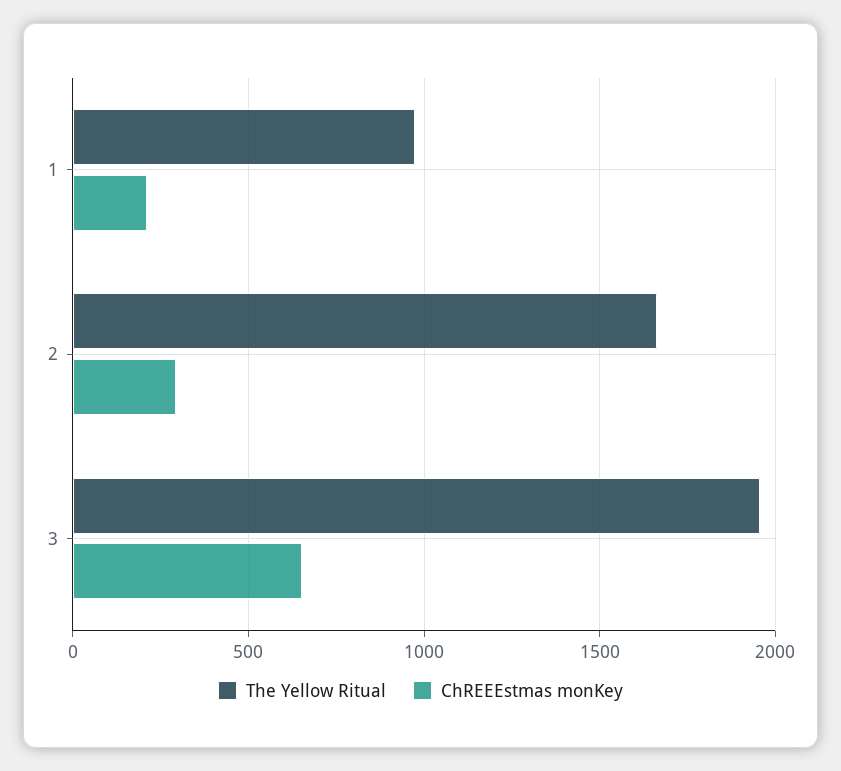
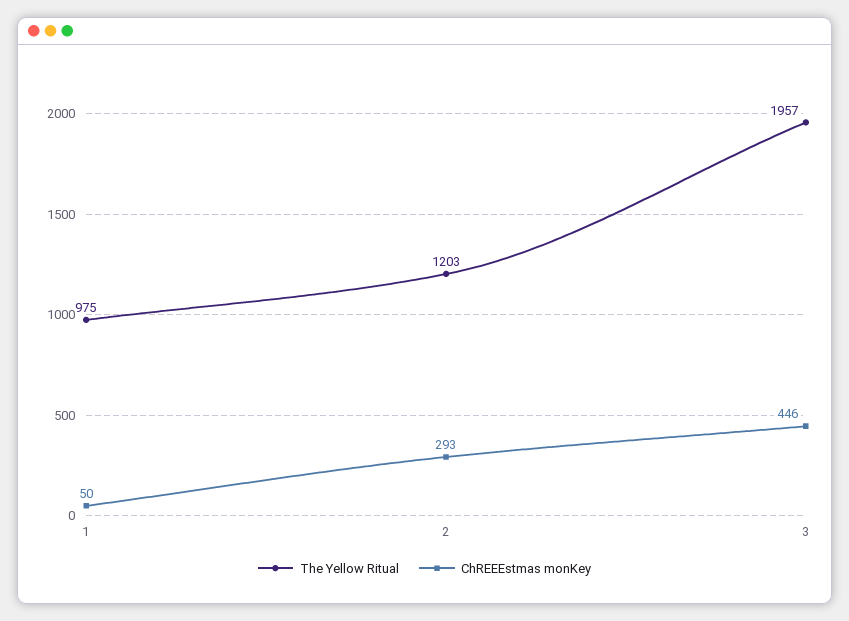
  {
    "The Yellow Ritual": {
      "1": 975,
-     "2": 1650,
+     "2": 1203,
      "3": 1957
    },
    "ChREEEstmas monKey": {
-     "1": 200,
+     "1": 50,
      "2": 293,
-     "3": 650
+     "3": 446
    }
  }

